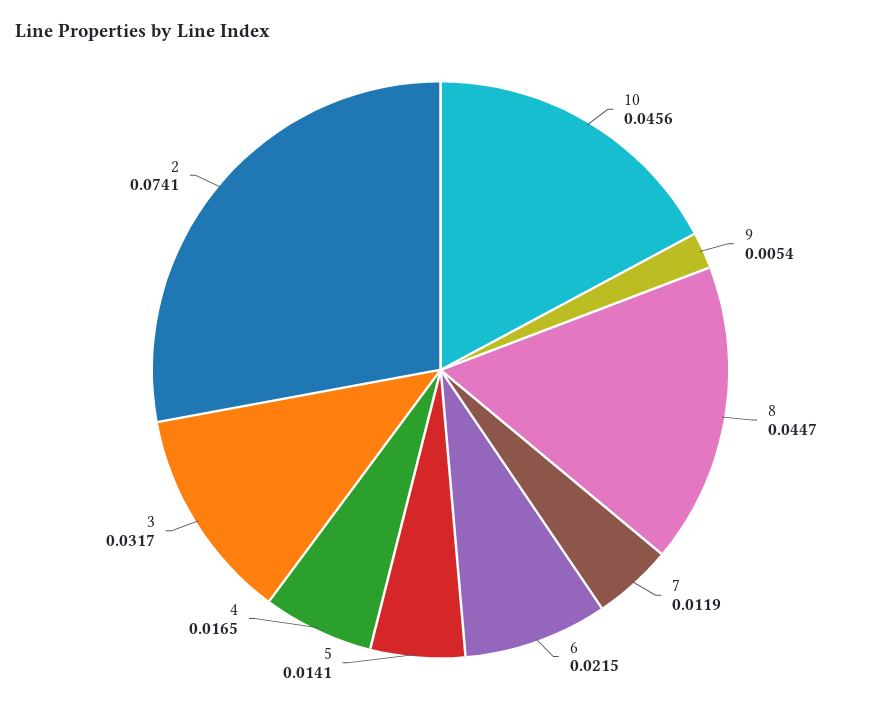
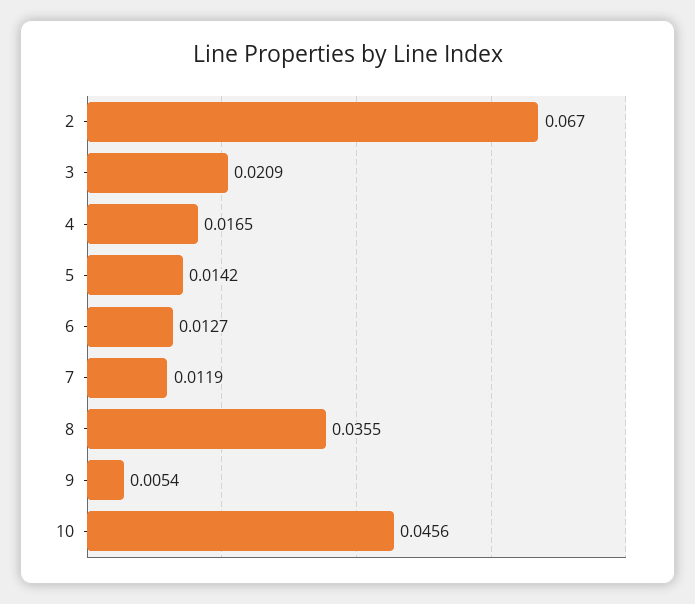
  {
    "10": 0.0456,
    "9": 0.0054,
-   "8": 0.0447,
+   "8": 0.0355,
    "7": 0.0119,
-   "6": 0.0215,
+   "6": 0.0127,
-   "5": 0.0141,
+   "5": 0.0142,
    "4": 0.0165,
-   "3": 0.0317,
+   "3": 0.0209,
-   "2": 0.0741
+   "2": 0.067
  }

